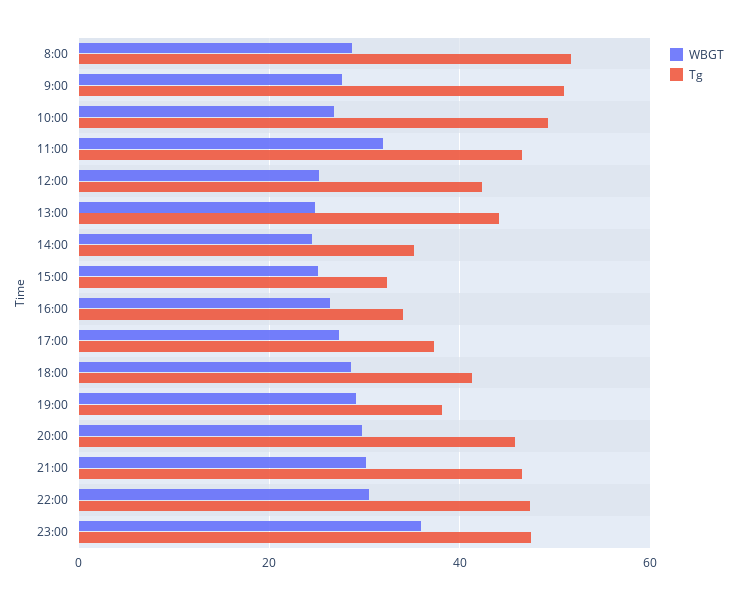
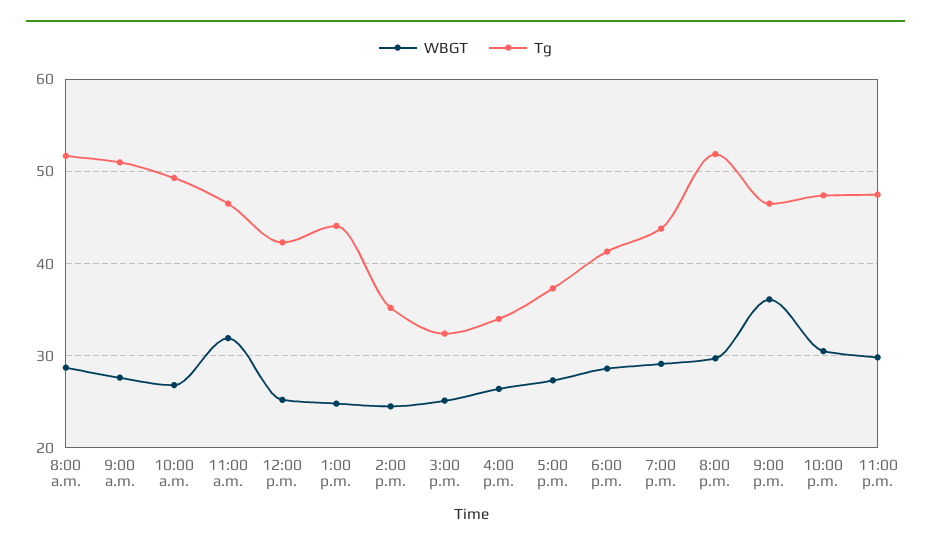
  {
    "WBGT": {
      "8:00": 29,
      "9:00": 28,
      "10:00": 27,
      "11:00": 32,
      "12:00": 25,
      "13:00": 25,
      "14:00": 25,
      "15:00": 25,
      "16:00": 26,
      "17:00": 27,
      "18:00": 29,
      "19:00": 29,
      "20:00": 30,
-     "21:00": 30,
+     "21:00": 36,
      "22:00": 31,
-     "23:00": 36
+     "23:00": 30
    },
    "Tg": {
      "8:00": 52,
      "9:00": 51,
      "10:00": 49,
      "11:00": 47,
      "12:00": 42,
      "13:00": 44,
      "14:00": 35,
      "15:00": 32,
      "16:00": 34,
      "17:00": 37,
      "18:00": 41,
-     "19:00": 38,
+     "19:00": 44,
-     "20:00": 46,
+     "20:00": 52,
      "21:00": 47,
      "22:00": 47,
      "23:00": 48
    }
  }

